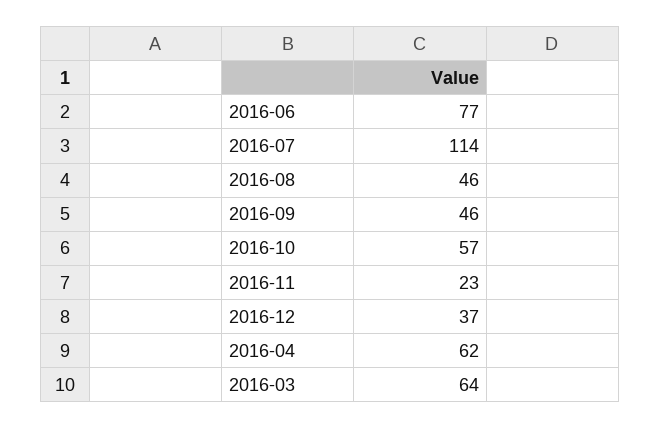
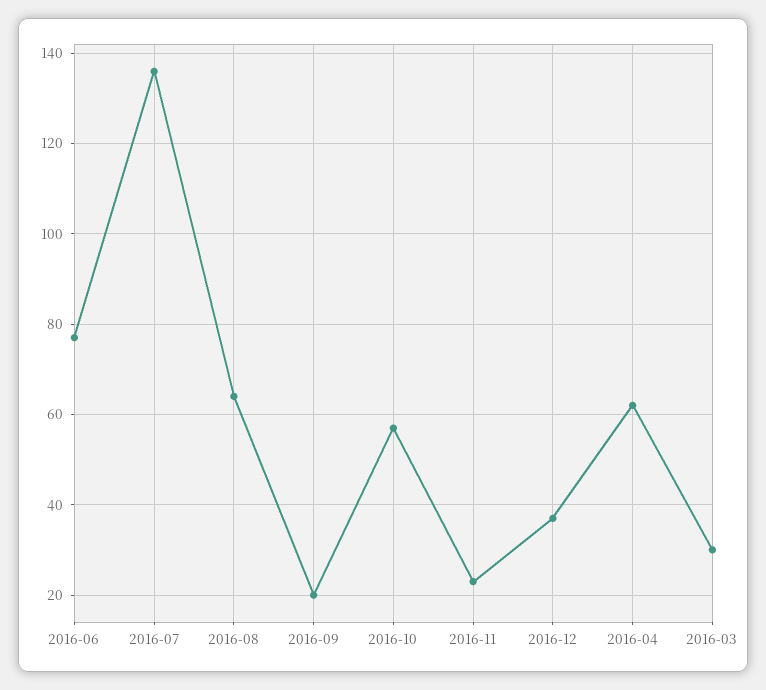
  {
    "2016-06": 77,
-   "2016-07": 114,
+   "2016-07": 135,
-   "2016-08": 46,
+   "2016-08": 65,
-   "2016-09": 46,
+   "2016-09": 20,
    "2016-10": 57,
    "2016-11": 23,
    "2016-12": 37,
    "2016-04": 62,
-   "2016-03": 64
+   "2016-03": 30
  }

